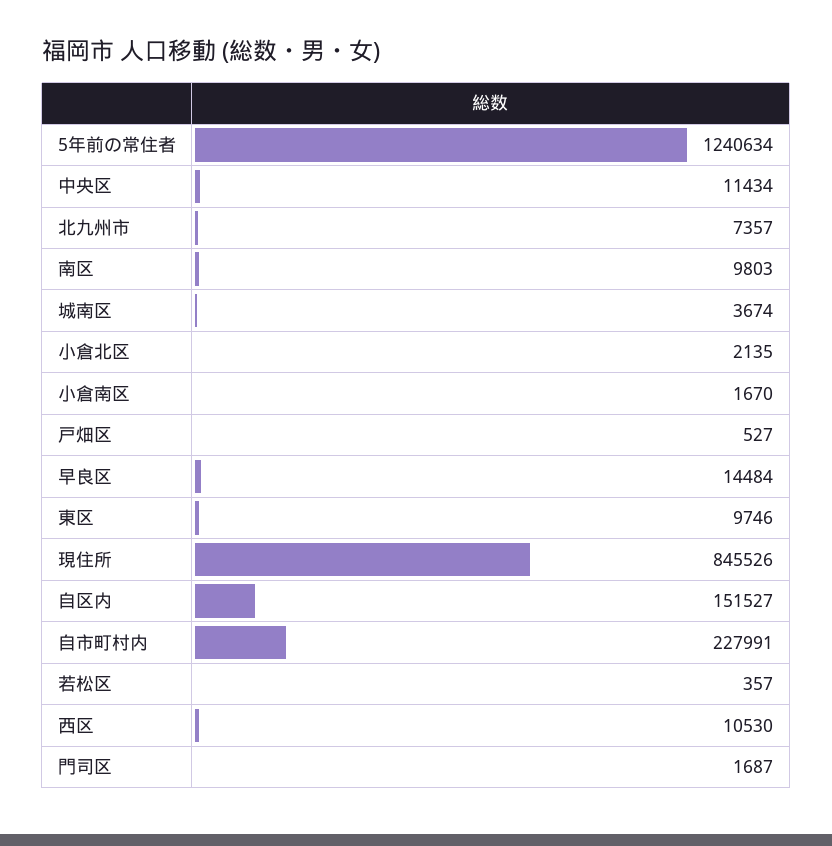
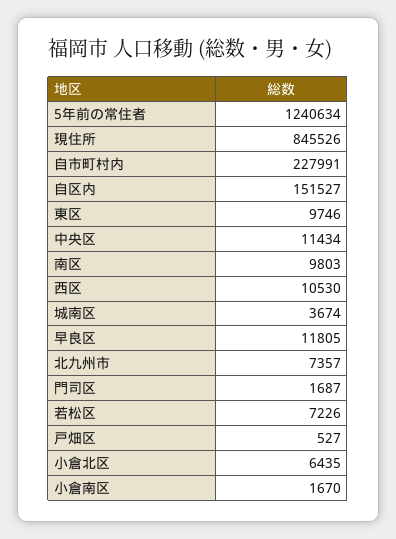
  {
    "5年前の常住者": 1240634,
    "中央区": 11434,
    "北九州市": 7357,
    "南区": 9803,
    "城南区": 3674,
-   "小倉北区": 2135,
+   "小倉北区": 6435,
    "小倉南区": 1670,
    "戸畑区": 527,
-   "早良区": 14484,
+   "早良区": 11805,
    "東区": 9746,
    "現住所": 845526,
    "自区内": 151527,
    "自市町村内": 227991,
-   "若松区": 357,
+   "若松区": 7226,
    "西区": 10530,
    "門司区": 1687
  }

